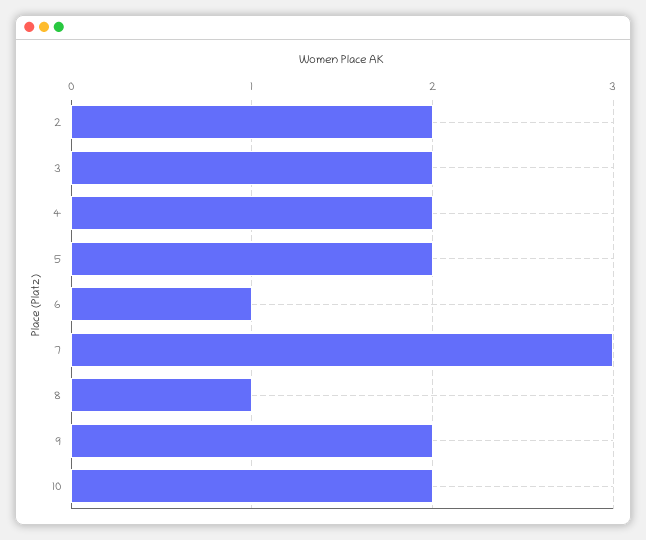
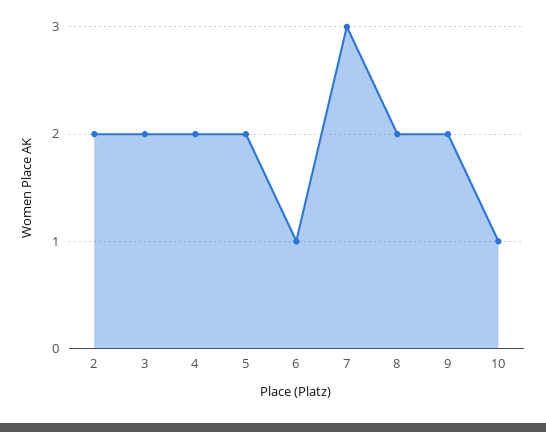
  {
    "2": 2,
    "3": 2,
    "4": 2,
    "5": 2,
    "6": 1,
    "7": 3,
-   "8": 1,
+   "8": 2,
    "9": 2,
-   "10": 2
+   "10": 1
  }

